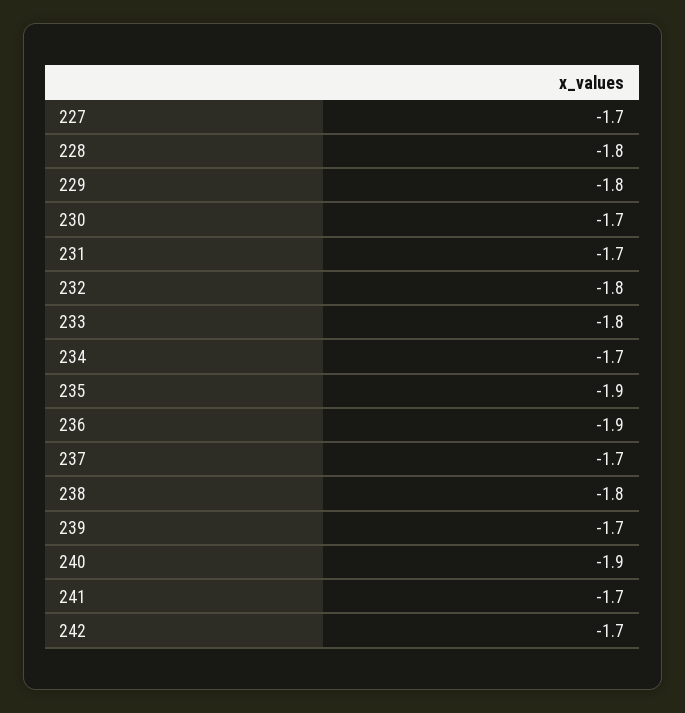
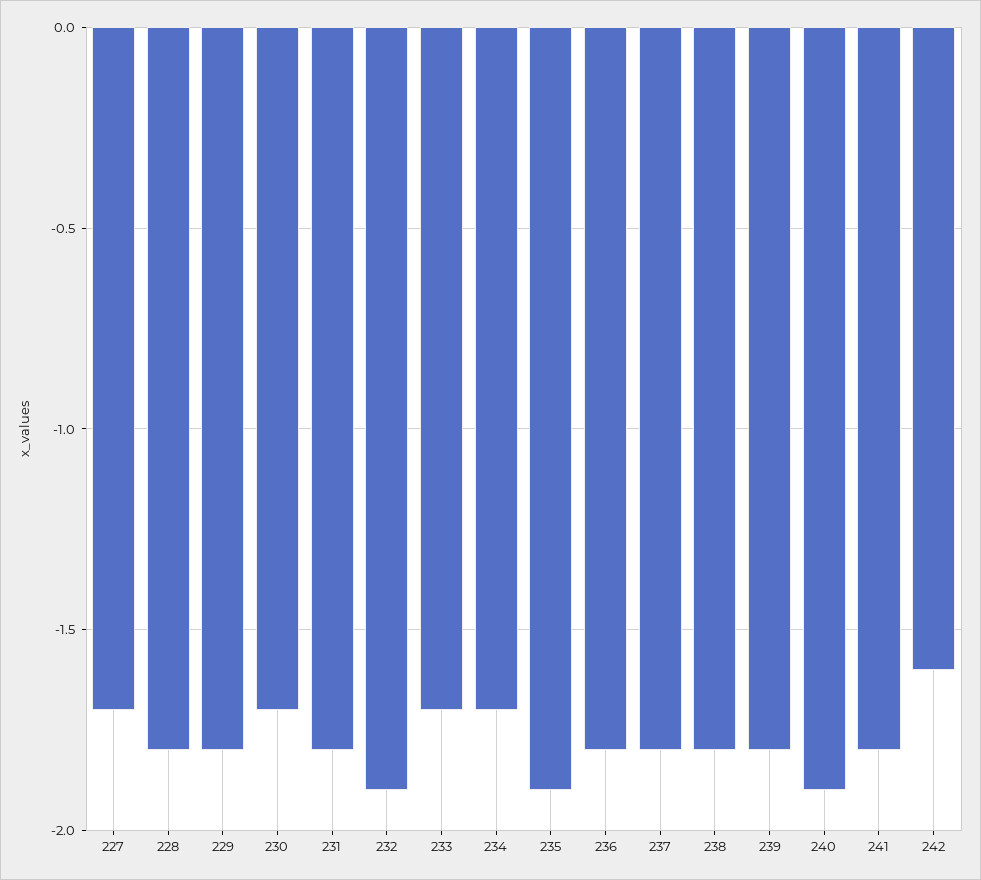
  {
    "227": -1.7,
    "228": -1.8,
    "229": -1.8,
    "230": -1.7,
-   "231": -1.7,
+   "231": -1.8,
-   "232": -1.8,
+   "232": -1.9,
-   "233": -1.8,
+   "233": -1.7,
    "234": -1.7,
    "235": -1.9,
-   "236": -1.9,
+   "236": -1.8,
-   "237": -1.7,
+   "237": -1.8,
    "238": -1.8,
-   "239": -1.7,
+   "239": -1.8,
    "240": -1.9,
-   "241": -1.7,
+   "241": -1.8,
-   "242": -1.7
+   "242": -1.6
  }

